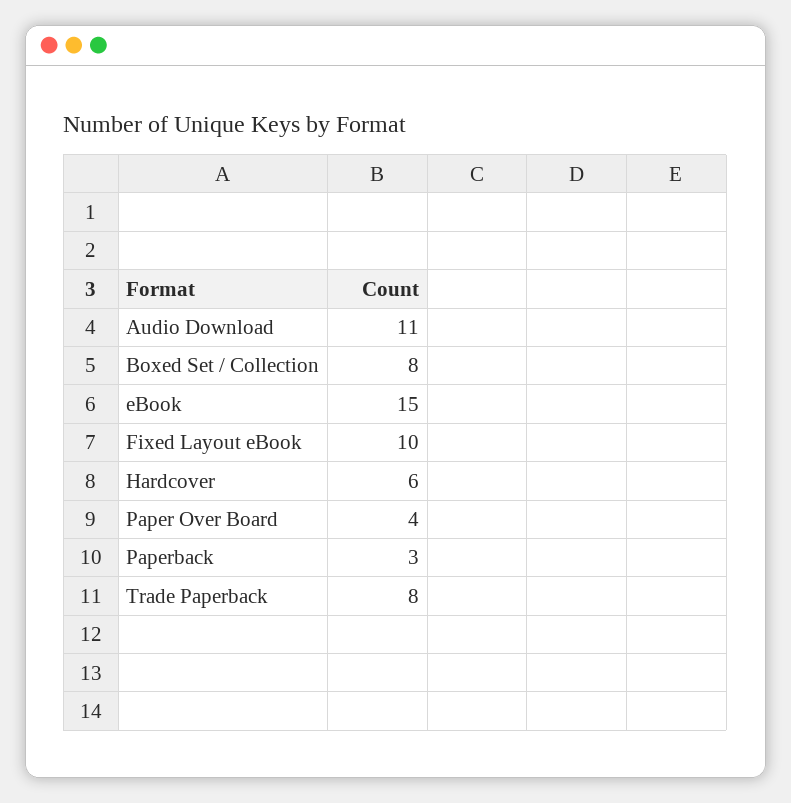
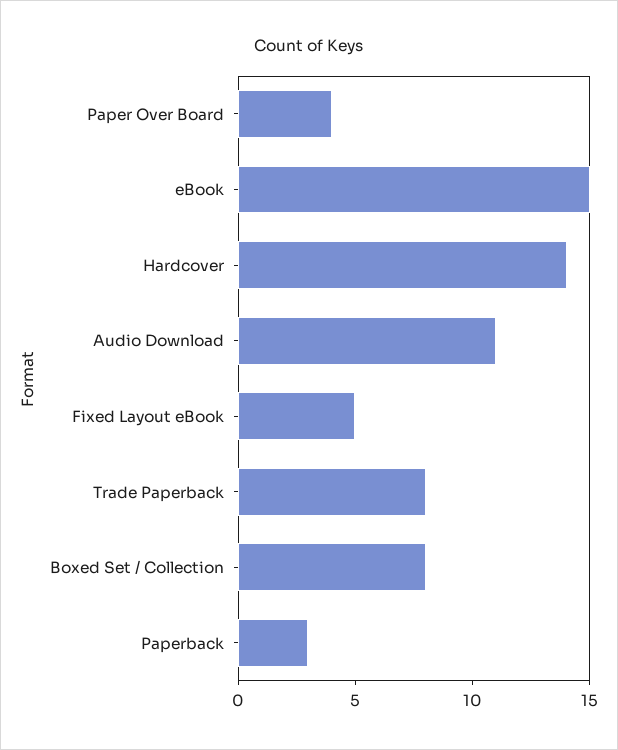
  {
    "Audio Download": 11,
    "Boxed Set / Collection": 8,
    "eBook": 15,
-   "Fixed Layout eBook": 10,
+   "Fixed Layout eBook": 5,
-   "Hardcover": 6,
+   "Hardcover": 14,
    "Paper Over Board": 4,
    "Paperback": 3,
    "Trade Paperback": 8
  }

